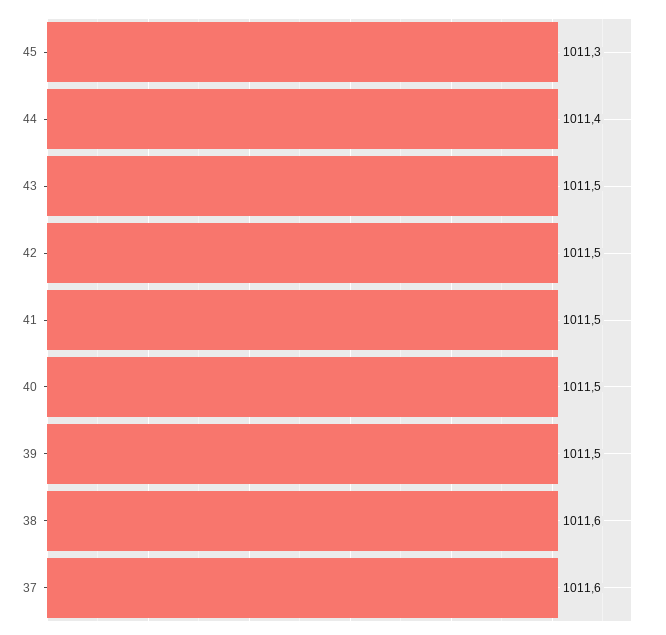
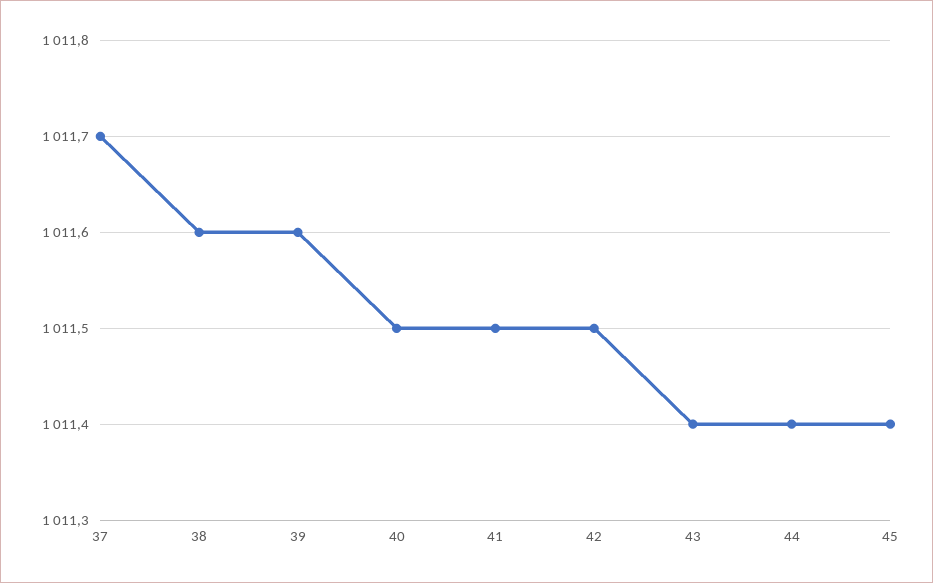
  {
-   "45": 1011.3,
+   "45": 1011.4,
    "44": 1011.4,
-   "43": 1011.5,
+   "43": 1011.4,
    "42": 1011.5,
    "41": 1011.5,
    "40": 1011.5,
-   "39": 1011.5,
+   "39": 1011.6,
    "38": 1011.6,
-   "37": 1011.6
+   "37": 1011.7
  }

